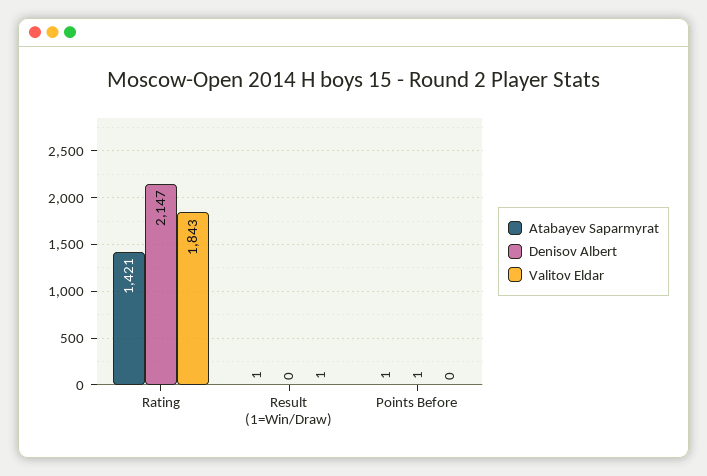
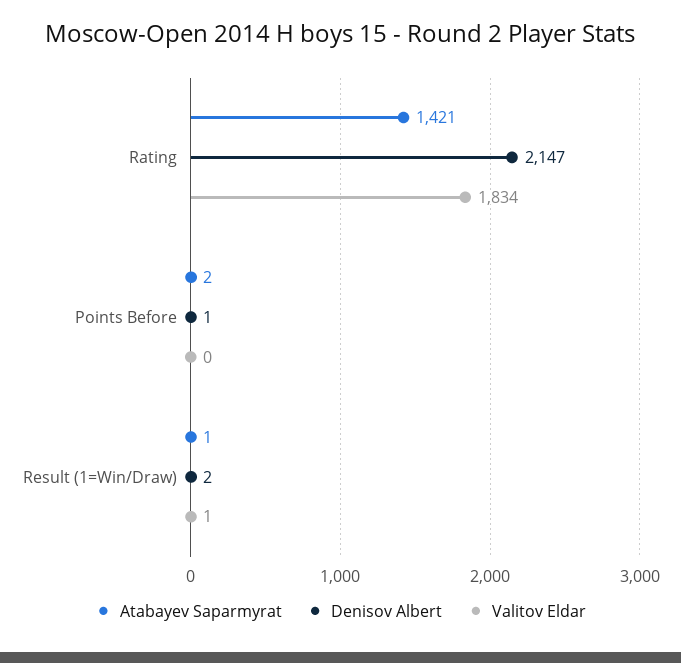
  {
    "Atabayev Saparmyrat": {
      "Rating": 1421,
      "Result (1=Win/Draw)": 1,
-     "Points Before": 1
+     "Points Before": 2
    },
    "Denisov Albert": {
      "Rating": 2147,
-     "Result (1=Win/Draw)": 0,
+     "Result (1=Win/Draw)": 2,
      "Points Before": 1
    },
    "Valitov Eldar": {
-     "Rating": 1843,
+     "Rating": 1834,
      "Result (1=Win/Draw)": 1,
      "Points Before": 0
    }
  }

